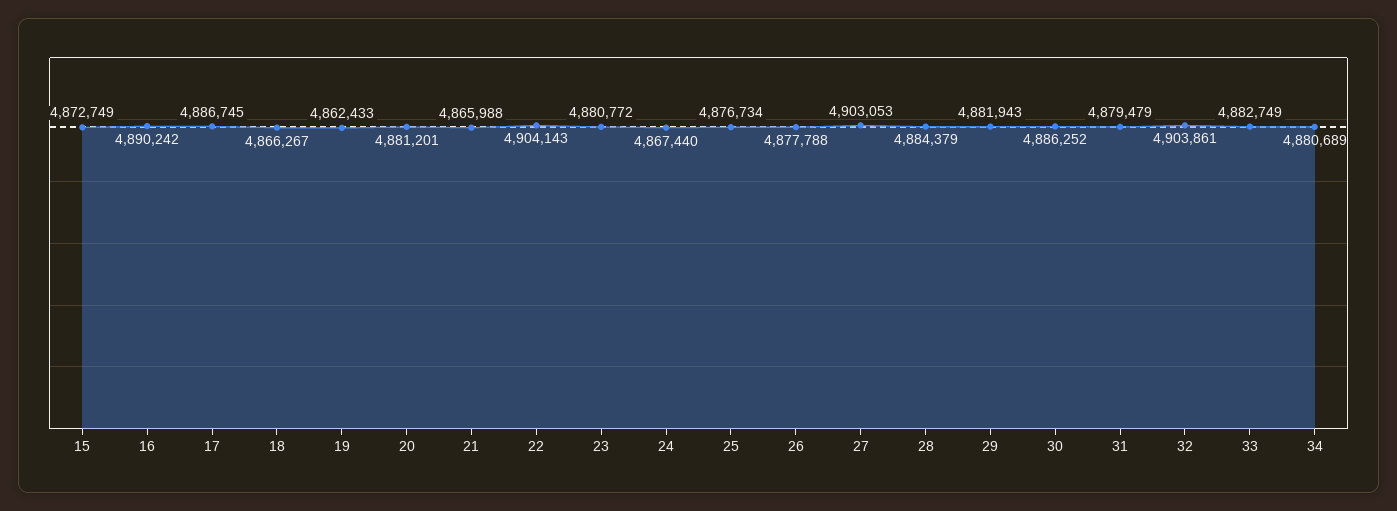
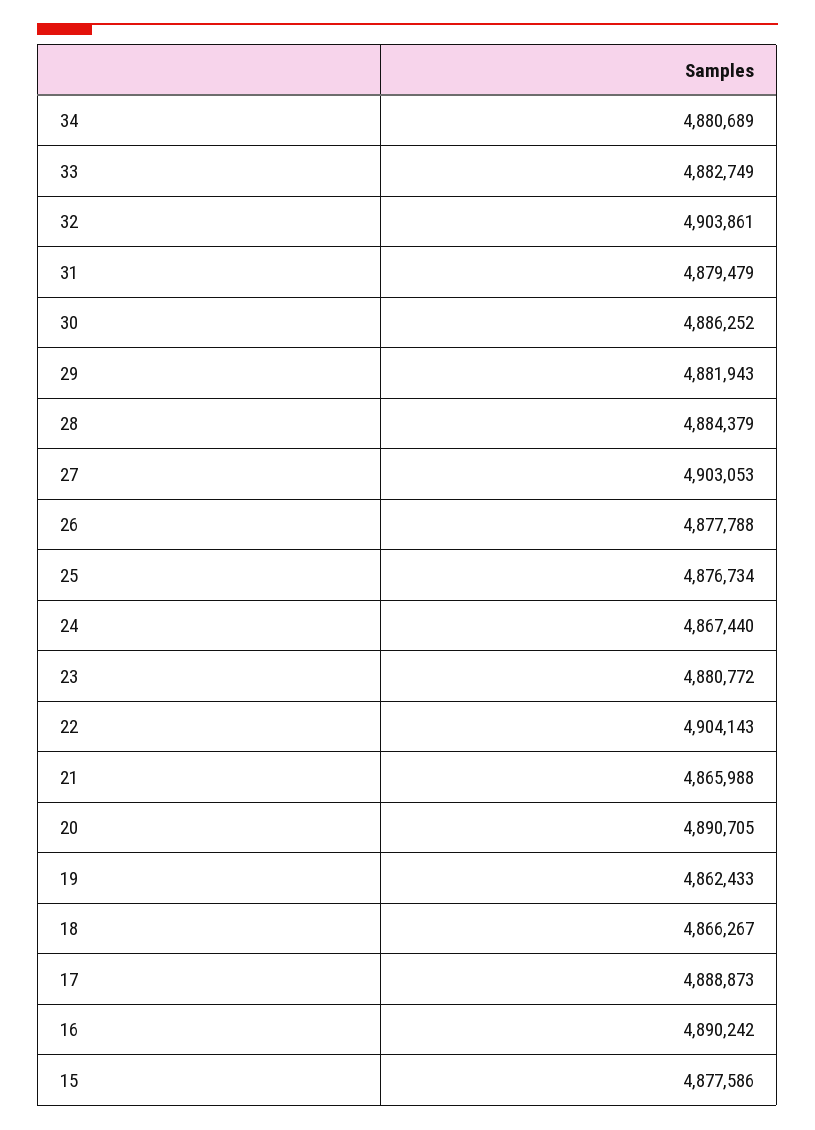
  {
-   "15": 4872749,
+   "15": 4877586,
    "16": 4890242,
-   "17": 4886745,
+   "17": 4888873,
    "18": 4866267,
    "19": 4862433,
-   "20": 4881201,
+   "20": 4890705,
    "21": 4865988,
    "22": 4904143,
    "23": 4880772,
    "24": 4867440,
    "25": 4876734,
    "26": 4877788,
    "27": 4903053,
    "28": 4884379,
    "29": 4881943,
    "30": 4886252,
    "31": 4879479,
    "32": 4903861,
    "33": 4882749,
    "34": 4880689
  }

